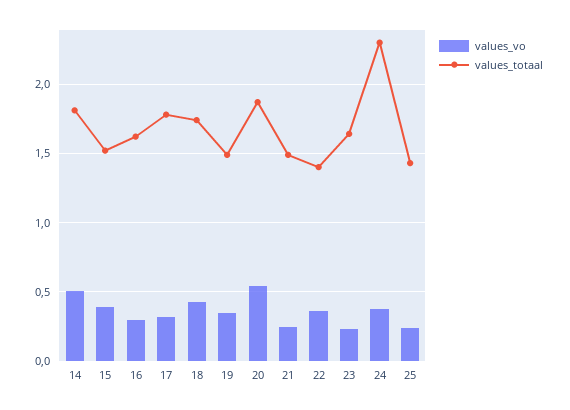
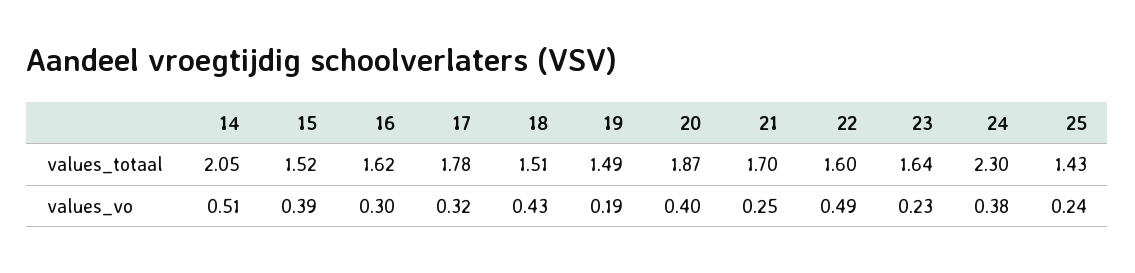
  {
    "values_vo": {
      "14": 0.51,
      "15": 0.39,
      "16": 0.3,
      "17": 0.32,
      "18": 0.43,
-     "19": 0.35,
+     "19": 0.19,
-     "20": 0.55,
+     "20": 0.4,
      "21": 0.25,
-     "22": 0.35,
+     "22": 0.49,
      "23": 0.23,
      "24": 0.38,
      "25": 0.24
    },
    "values_totaal": {
-     "14": 1.8,
+     "14": 2.05,
      "15": 1.52,
      "16": 1.62,
      "17": 1.78,
-     "18": 1.75,
+     "18": 1.51,
      "19": 1.49,
      "20": 1.87,
-     "21": 1.5,
+     "21": 1.7,
-     "22": 1.4,
+     "22": 1.6,
      "23": 1.64,
      "24": 2.3,
      "25": 1.43
    }
  }

